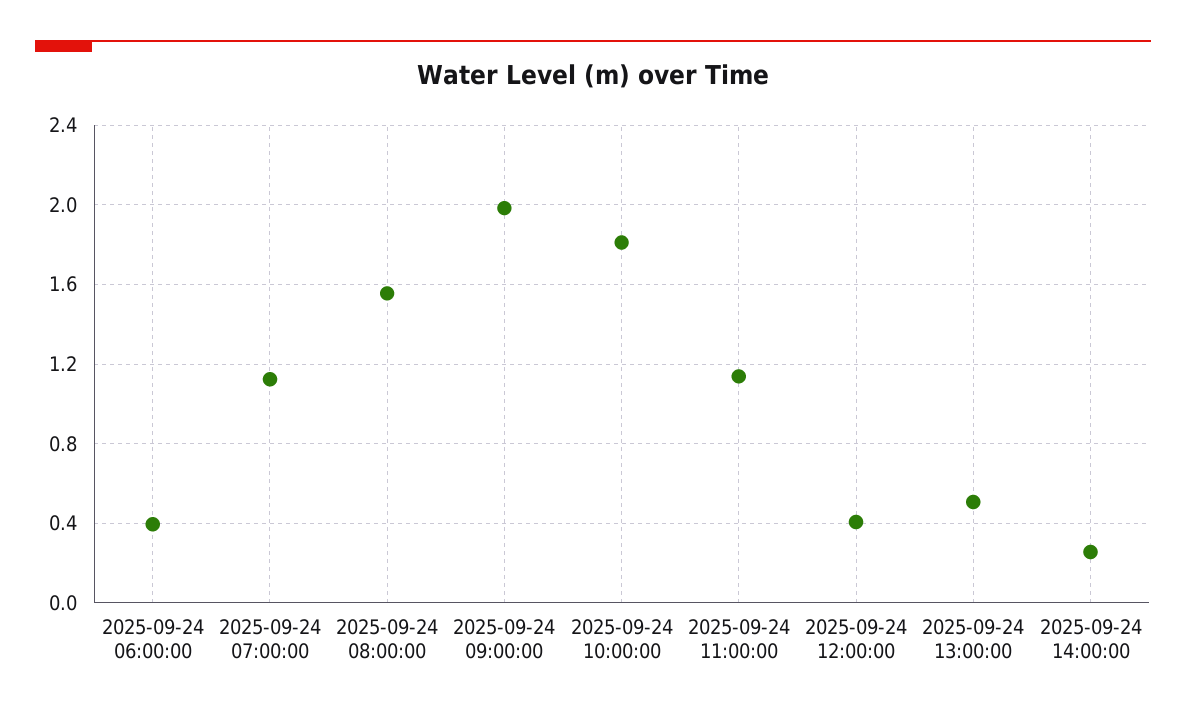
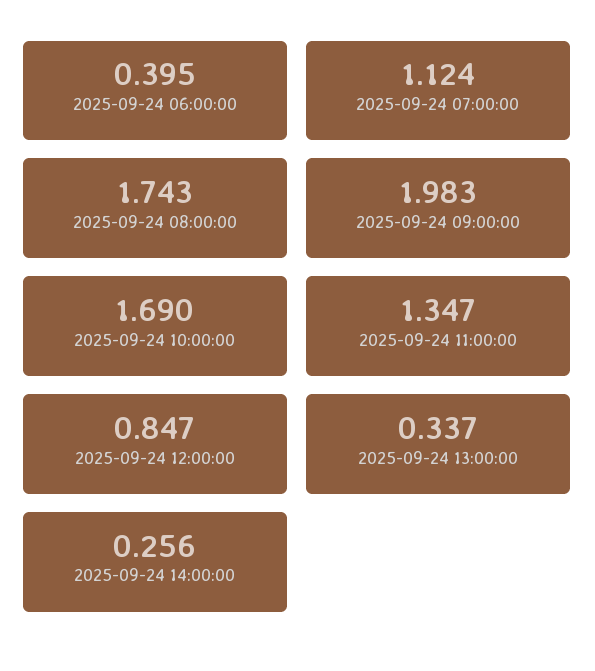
  {
    "2025-09-24 06:00:00": 0.395,
    "2025-09-24 07:00:00": 1.124,
-   "2025-09-24 08:00:00": 1.55,
+   "2025-09-24 08:00:00": 1.743,
    "2025-09-24 09:00:00": 1.983,
-   "2025-09-24 10:00:00": 1.8,
+   "2025-09-24 10:00:00": 1.69,
-   "2025-09-24 11:00:00": 1.15,
+   "2025-09-24 11:00:00": 1.347,
-   "2025-09-24 12:00:00": 0.4,
+   "2025-09-24 12:00:00": 0.847,
-   "2025-09-24 13:00:00": 0.5,
+   "2025-09-24 13:00:00": 0.337,
    "2025-09-24 14:00:00": 0.256
  }

